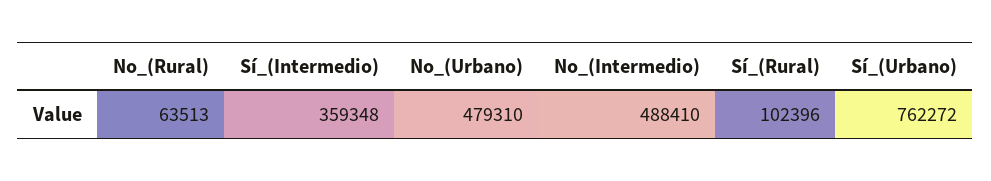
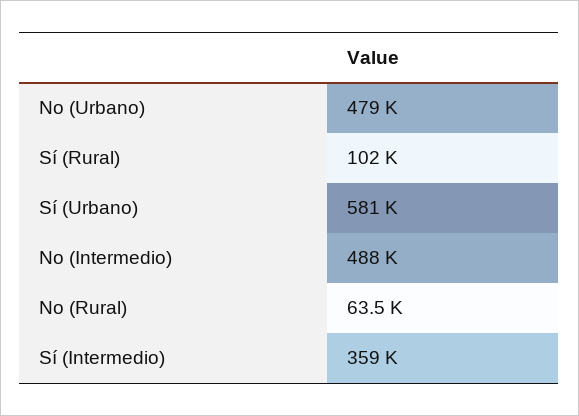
  {
    "No_(Rural)": 63513,
    "Sí_(Intermedio)": 359348,
    "No_(Urbano)": 479310,
    "No_(Intermedio)": 488410,
    "Sí_(Rural)": 102396,
-   "Sí_(Urbano)": 762272
+   "Sí_(Urbano)": 581000
  }

